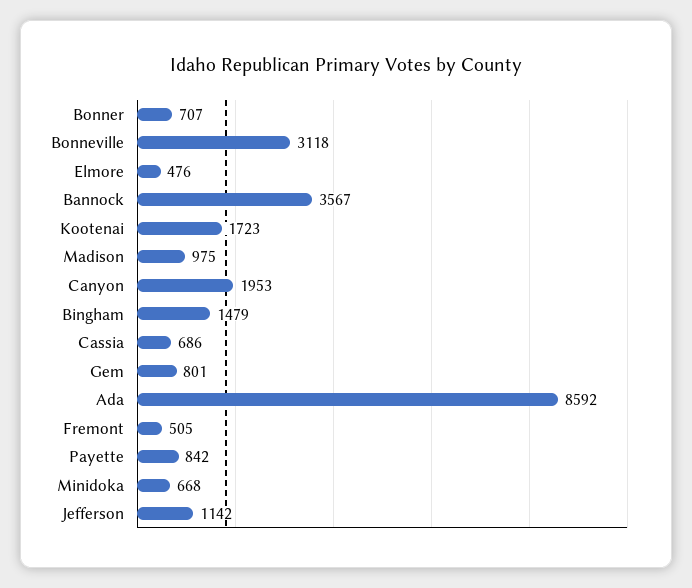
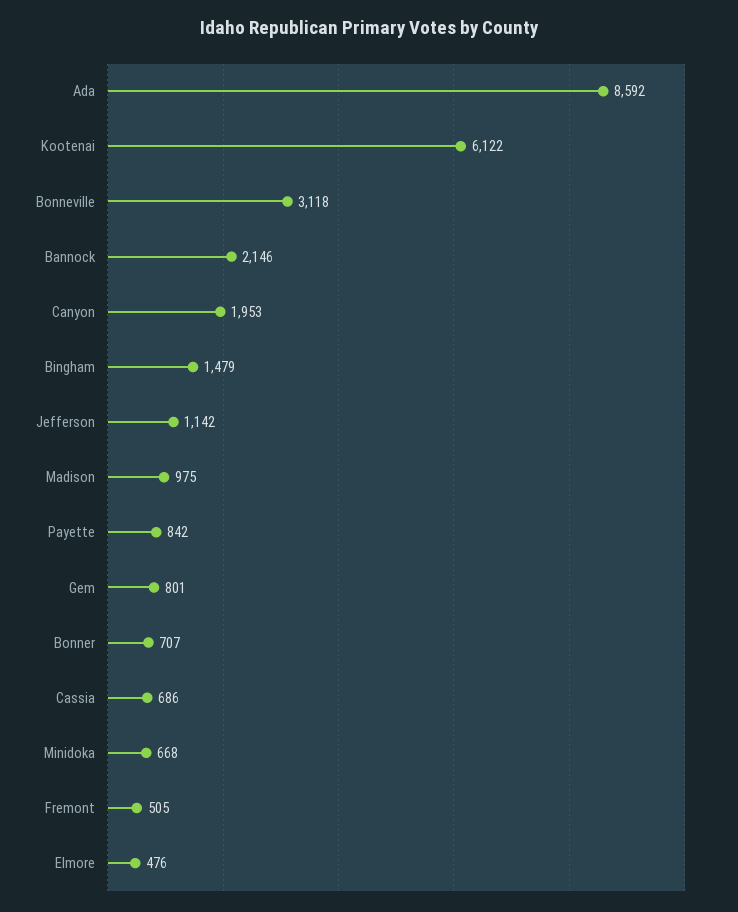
  {
    "Bonner": 707,
    "Bonneville": 3118,
    "Elmore": 476,
-   "Bannock": 3567,
+   "Bannock": 2146,
-   "Kootenai": 1723,
+   "Kootenai": 6122,
    "Madison": 975,
    "Canyon": 1953,
    "Bingham": 1479,
    "Cassia": 686,
    "Gem": 801,
    "Ada": 8592,
    "Fremont": 505,
    "Payette": 842,
    "Minidoka": 668,
    "Jefferson": 1142
  }

